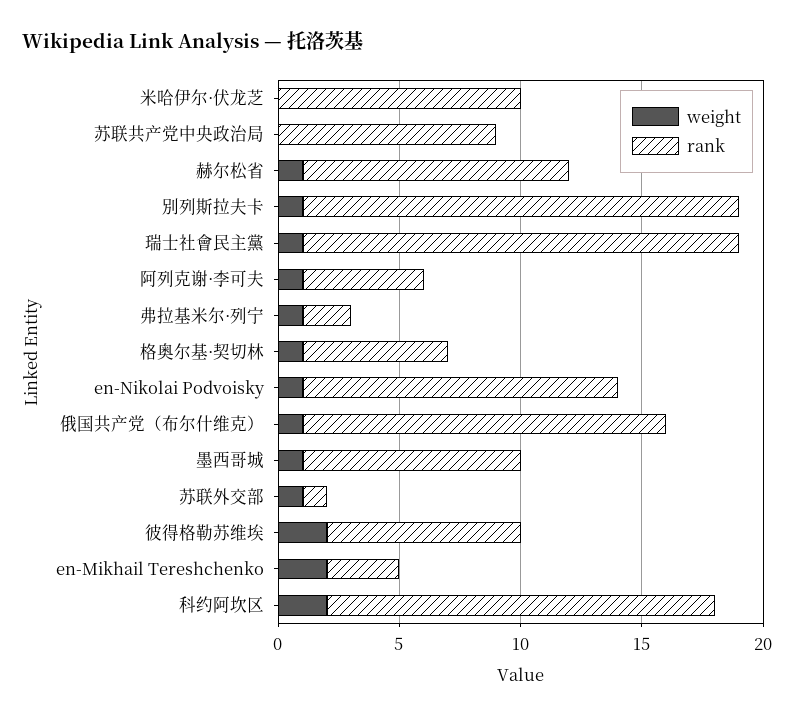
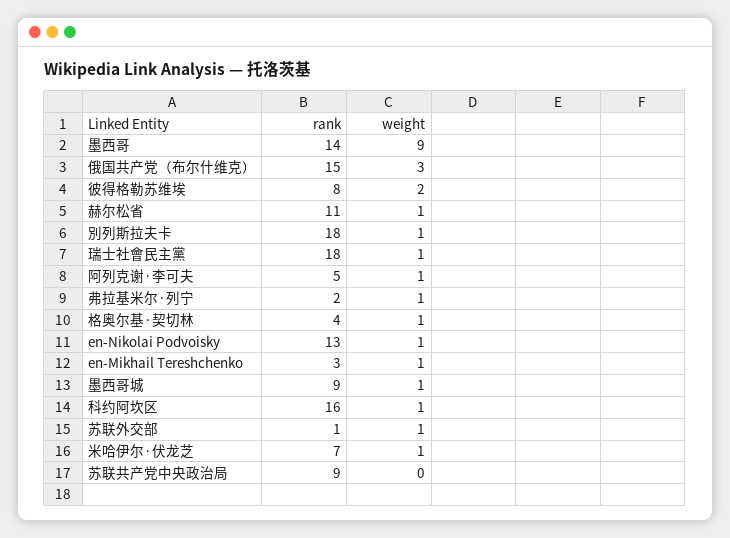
  {
    "weight": {
-     "米哈伊尔·伏龙芝": 0,
+     "米哈伊尔·伏龙芝": 1,
      "苏联共产党中央政治局": 0,
      "赫尔松省": 1,
      "別列斯拉夫卡": 1,
      "瑞士社會民主黨": 1,
      "阿列克谢·李可夫": 1,
      "弗拉基米尔·列宁": 1,
      "格奥尔基·契切林": 1,
      "en-Nikolai Podvoisky": 1,
-     "俄国共产党（布尔什维克）": 1,
+     "俄国共产党（布尔什维克）": 3,
      "墨西哥城": 1,
      "苏联外交部": 1,
      "彼得格勒苏维埃": 2,
-     "en-Mikhail Tereshchenko": 2,
+     "en-Mikhail Tereshchenko": 1,
-     "科约阿坎区": 2
+     "科约阿坎区": 1,
+     "墨西哥": 9
    },
    "rank": {
-     "米哈伊尔·伏龙芝": 10,
+     "米哈伊尔·伏龙芝": 7,
      "苏联共产党中央政治局": 9,
      "赫尔松省": 11,
      "別列斯拉夫卡": 18,
      "瑞士社會民主黨": 18,
      "阿列克谢·李可夫": 5,
      "弗拉基米尔·列宁": 2,
-     "格奥尔基·契切林": 6,
+     "格奥尔基·契切林": 4,
      "en-Nikolai Podvoisky": 13,
      "俄国共产党（布尔什维克）": 15,
      "墨西哥城": 9,
      "苏联外交部": 1,
      "彼得格勒苏维埃": 8,
      "en-Mikhail Tereshchenko": 3,
-     "科约阿坎区": 16
+     "科约阿坎区": 16,
+     "墨西哥": 14
    }
  }

